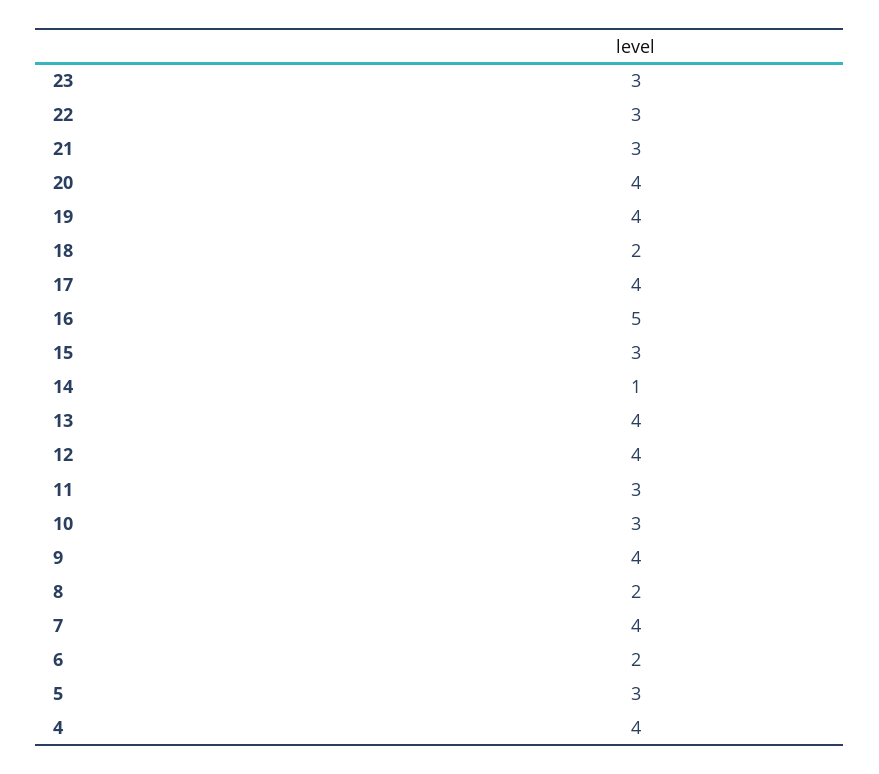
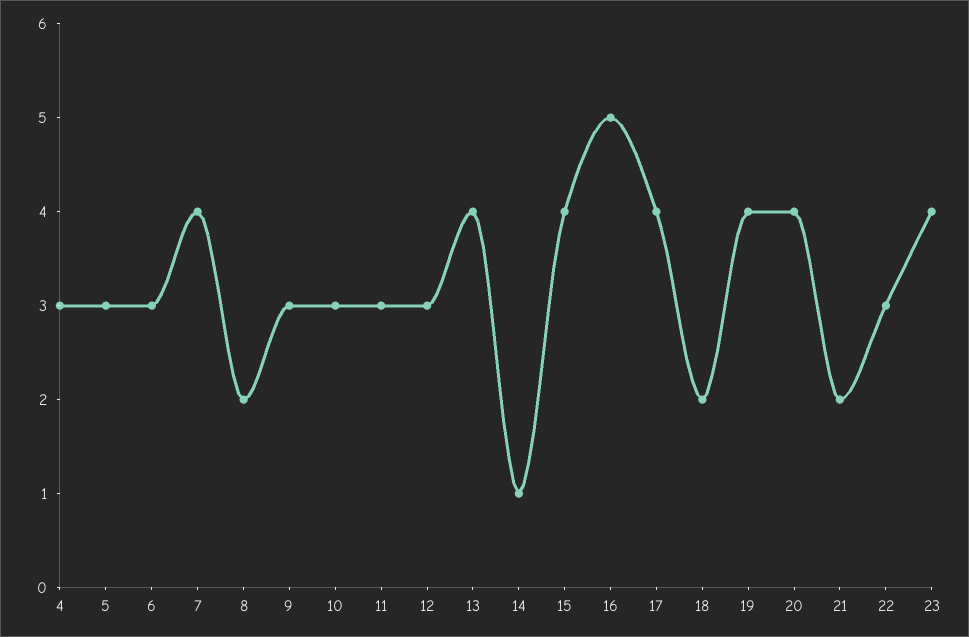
  {
-   "23": 3,
+   "23": 4,
    "22": 3,
-   "21": 3,
+   "21": 2,
    "20": 4,
    "19": 4,
    "18": 2,
    "17": 4,
    "16": 5,
-   "15": 3,
+   "15": 4,
    "14": 1,
    "13": 4,
-   "12": 4,
+   "12": 3,
    "11": 3,
    "10": 3,
-   "9": 4,
+   "9": 3,
    "8": 2,
    "7": 4,
-   "6": 2,
+   "6": 3,
    "5": 3,
-   "4": 4
+   "4": 3
  }

